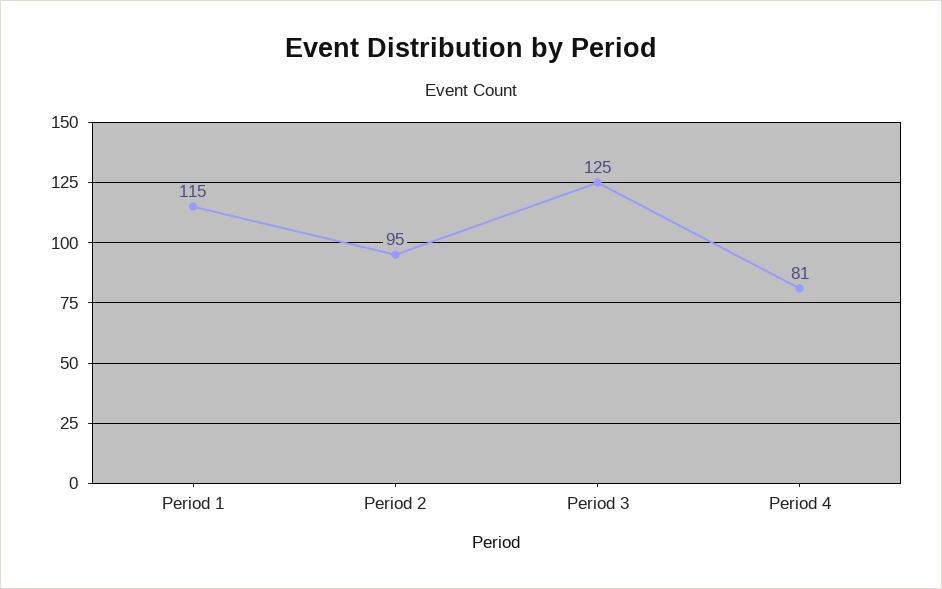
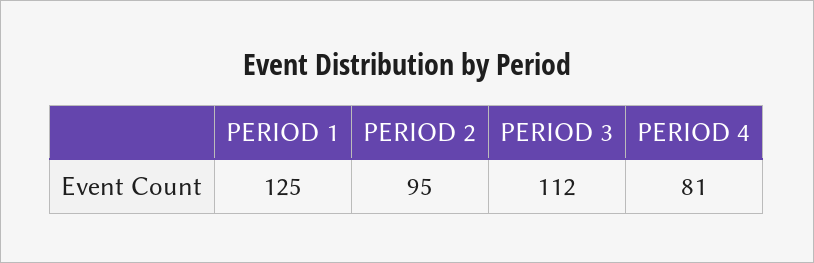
  {
-   "Period 1": 115,
+   "Period 1": 125,
    "Period 2": 95,
-   "Period 3": 125,
+   "Period 3": 112,
    "Period 4": 81
  }

